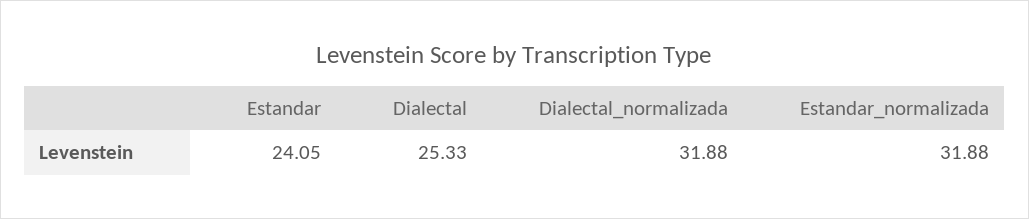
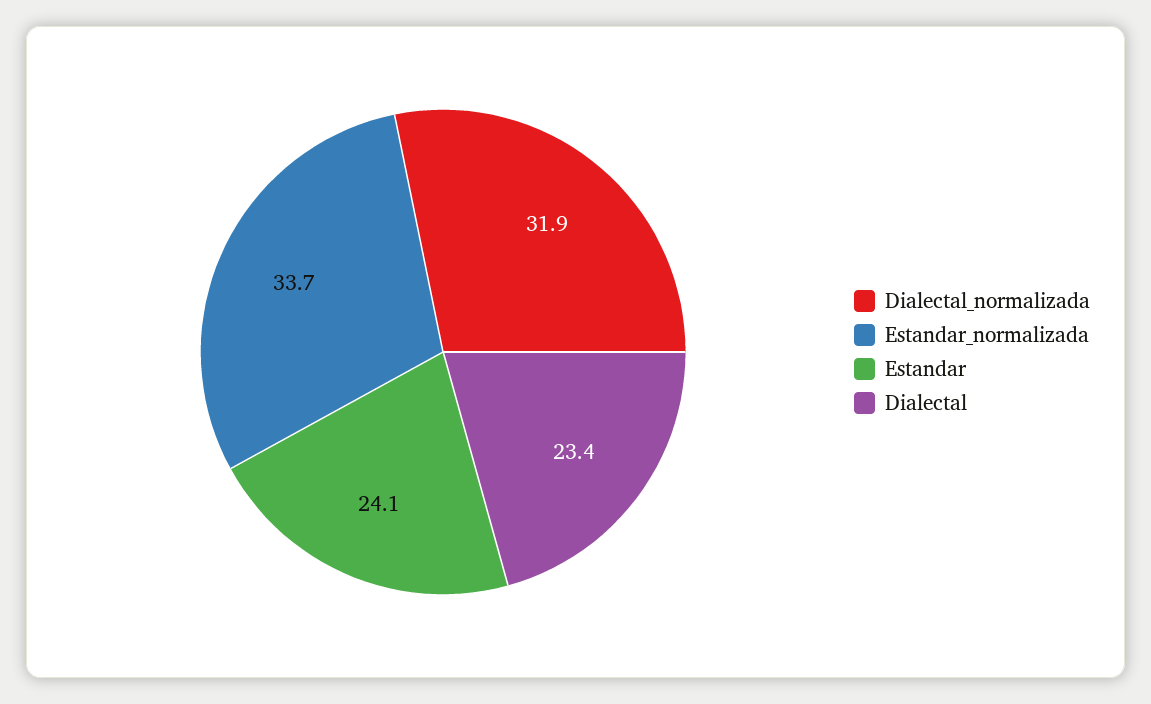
  {
    "Estandar": 24.05,
-   "Dialectal": 25.33,
+   "Dialectal": 23.4,
    "Dialectal_normalizada": 31.88,
-   "Estandar_normalizada": 31.88
+   "Estandar_normalizada": 33.7
  }

